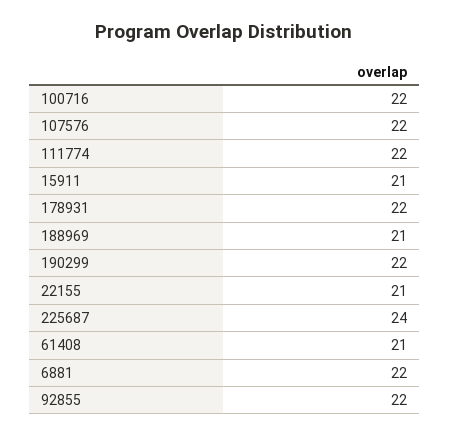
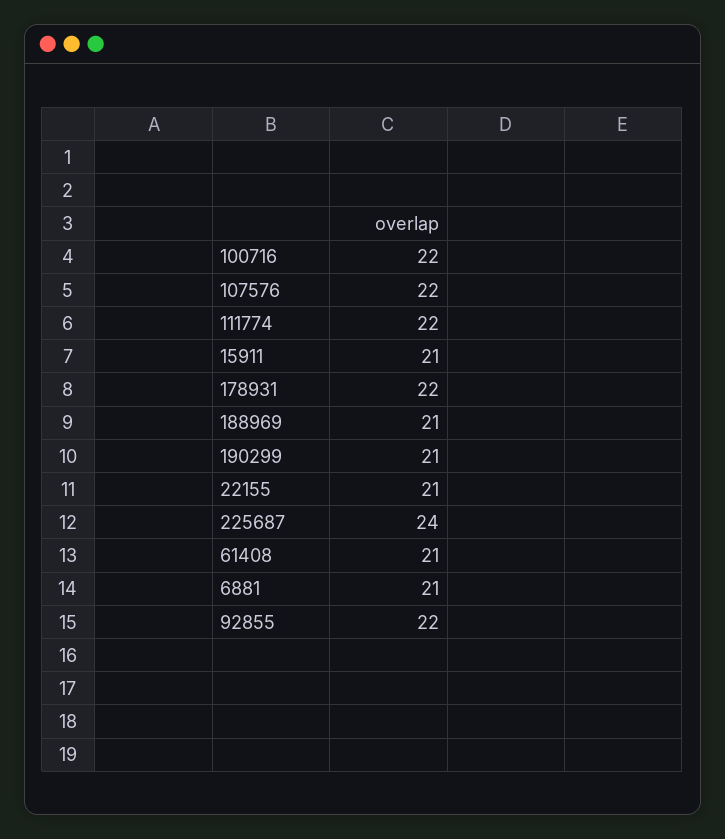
  {
    "100716": 22,
    "107576": 22,
    "111774": 22,
    "15911": 21,
    "178931": 22,
    "188969": 21,
-   "190299": 22,
+   "190299": 21,
    "22155": 21,
    "225687": 24,
    "61408": 21,
-   "6881": 22,
+   "6881": 21,
    "92855": 22
  }

